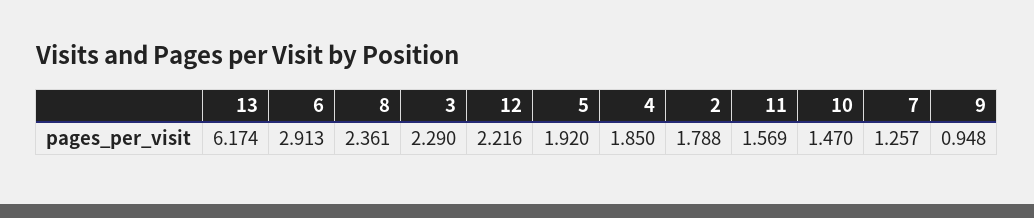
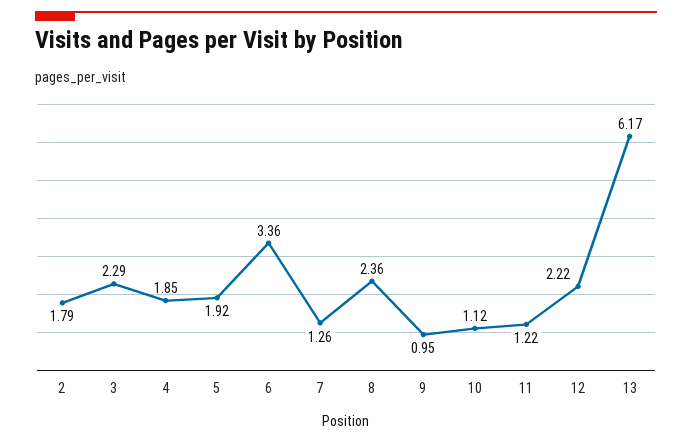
  {
    "13": 6.174,
-   "6": 2.913,
+   "6": 3.36,
    "8": 2.361,
    "3": 2.29,
    "12": 2.216,
    "5": 1.92,
    "4": 1.85,
    "2": 1.788,
-   "11": 1.569,
+   "11": 1.22,
-   "10": 1.47,
+   "10": 1.12,
    "7": 1.257,
    "9": 0.948
  }

